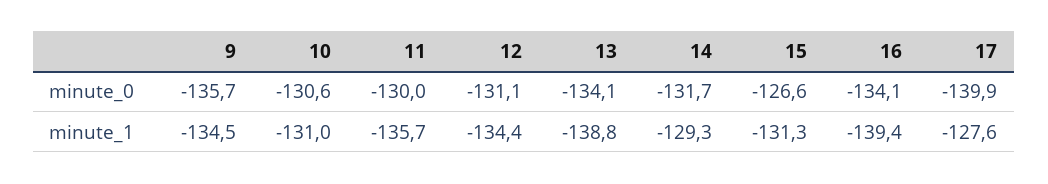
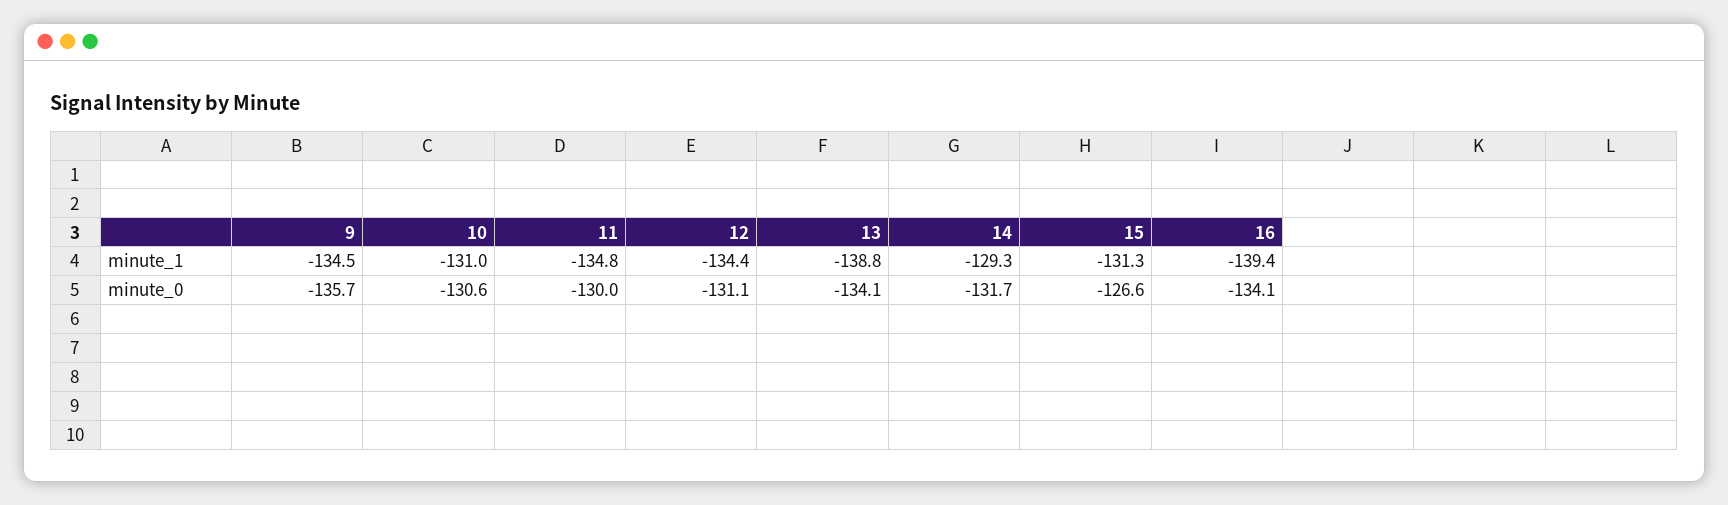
  {
    "9": {
      "minute_0": -135.7,
      "minute_1": -134.5
    },
    "10": {
      "minute_0": -130.6,
      "minute_1": -131
    },
    "11": {
      "minute_0": -130,
-     "minute_1": -135.7
+     "minute_1": -134.8
    },
    "12": {
      "minute_0": -131.1,
      "minute_1": -134.4
    },
    "13": {
      "minute_0": -134.1,
      "minute_1": -138.8
    },
    "14": {
      "minute_0": -131.7,
      "minute_1": -129.3
    },
    "15": {
      "minute_0": -126.6,
      "minute_1": -131.3
    },
    "16": {
      "minute_0": -134.1,
      "minute_1": -139.4
-   },
+   }
-   "17": {
-     "minute_0": -139.9,
-     "minute_1": -127.6
-   }
  }

